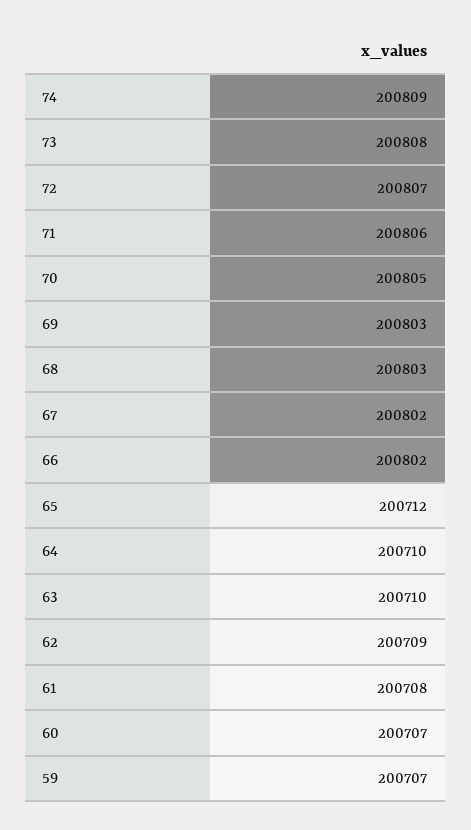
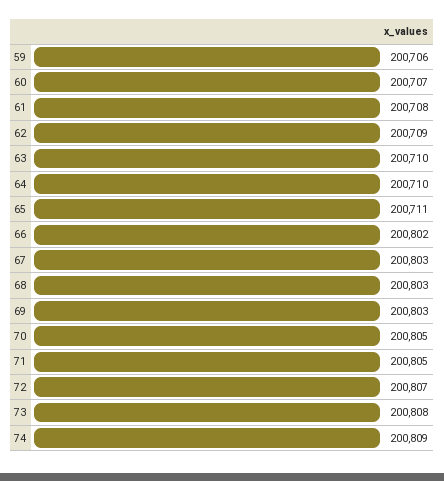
  {
    "74": 200809,
    "73": 200808,
    "72": 200807,
-   "71": 200806,
+   "71": 200805,
    "70": 200805,
    "69": 200803,
    "68": 200803,
-   "67": 200802,
+   "67": 200803,
    "66": 200802,
-   "65": 200712,
+   "65": 200711,
    "64": 200710,
    "63": 200710,
    "62": 200709,
    "61": 200708,
    "60": 200707,
-   "59": 200707
+   "59": 200706
  }

